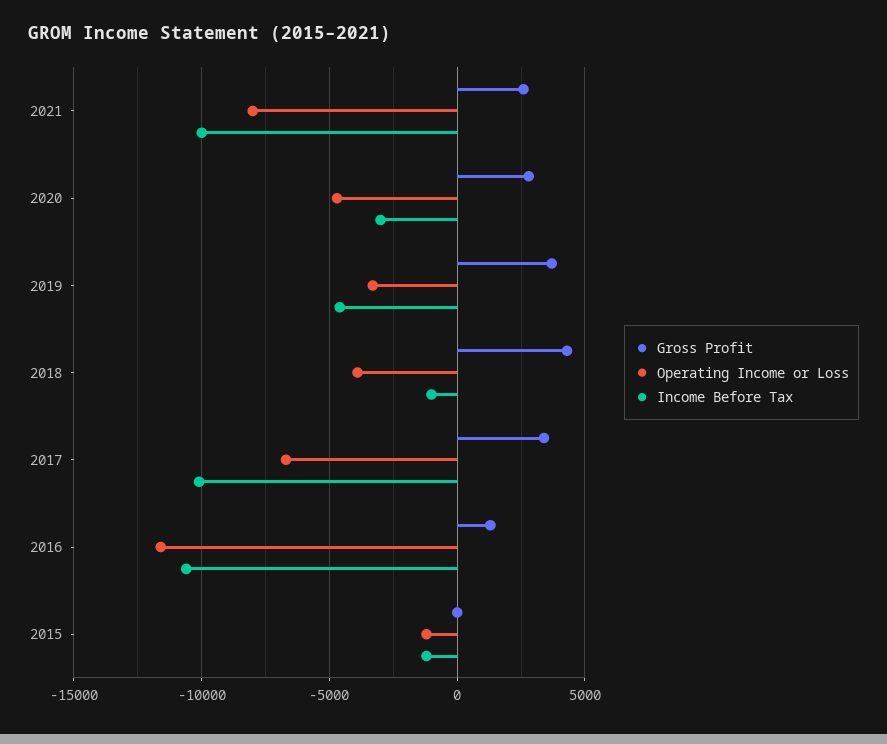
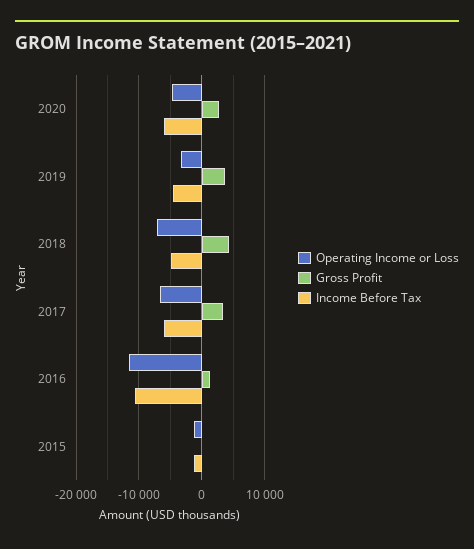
  {
    "Gross Profit": {
-     "2021": 2500,
      "2020": 3000,
      "2019": 3500,
      "2018": 4500,
      "2017": 3500,
      "2016": 1500,
      "2015": 0
    },
    "Operating Income or Loss": {
-     "2021": -8000,
      "2020": -4500,
      "2019": -3500,
-     "2018": -4000,
+     "2018": -7000,
      "2017": -6500,
      "2016": -11500,
      "2015": -1000
    },
    "Income Before Tax": {
-     "2021": -10000,
-     "2020": -3000,
+     "2020": -6000,
      "2019": -4500,
-     "2018": -1000,
+     "2018": -5000,
-     "2017": -10000,
+     "2017": -6000,
      "2016": -10500,
      "2015": -1000
    }
  }

